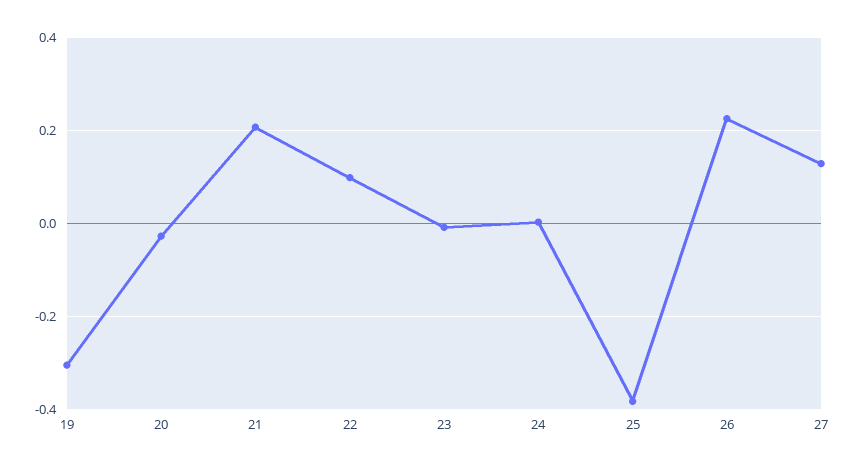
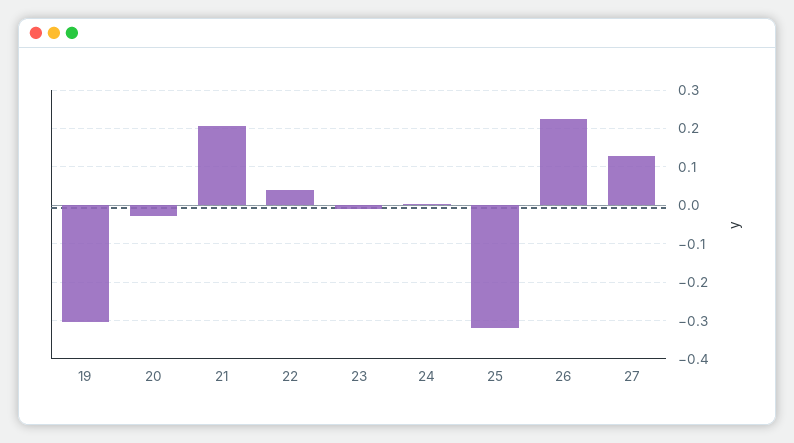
  {
    "19": -0.3,
    "20": -0.02,
    "21": 0.2,
-   "22": 0.1,
+   "22": 0.04,
    "23": 0,
    "24": 0,
-   "25": -0.38,
+   "25": -0.32,
    "26": 0.22,
    "27": 0.12
  }

